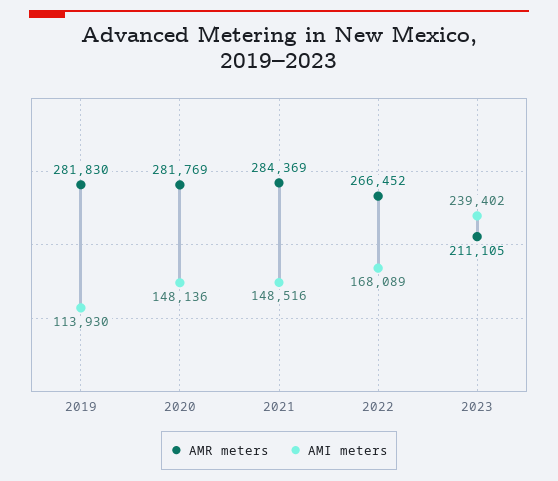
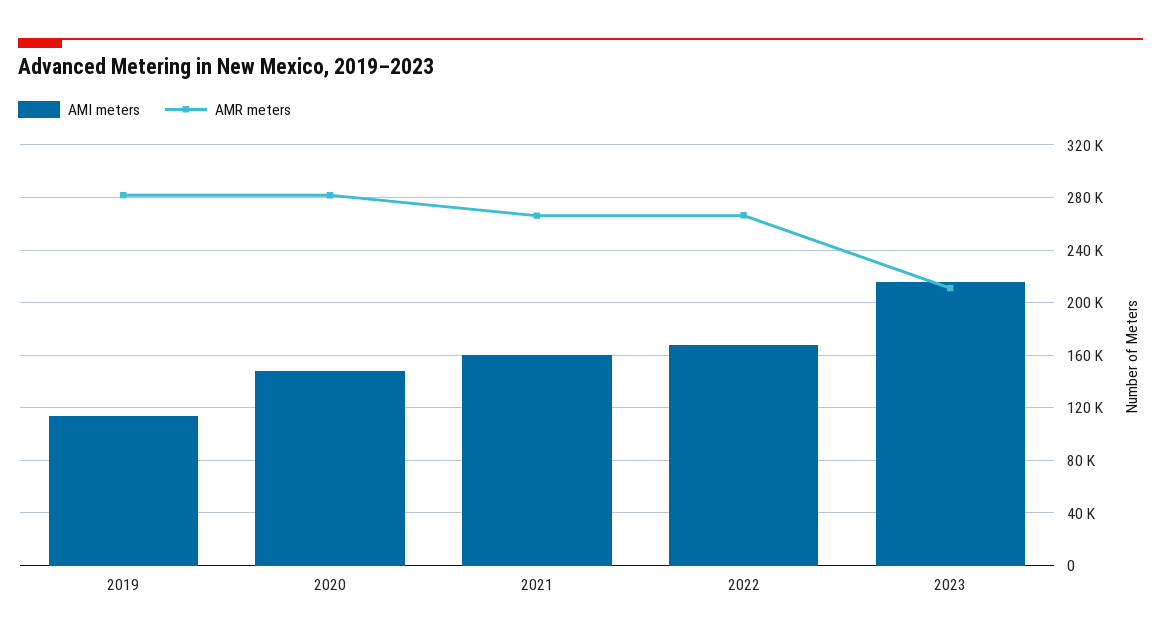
  {
    "AMR meters": {
      "2019": 281830,
      "2020": 281769,
-     "2021": 284369,
+     "2021": 265000,
      "2022": 266452,
      "2023": 211105
    },
    "AMI meters": {
      "2019": 113930,
      "2020": 148136,
-     "2021": 148516,
+     "2021": 160000,
      "2022": 168089,
-     "2023": 239402
+     "2023": 215000
    }
  }

